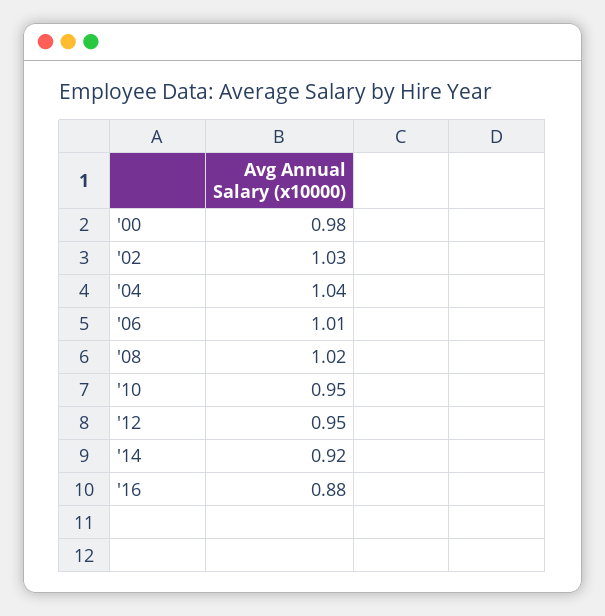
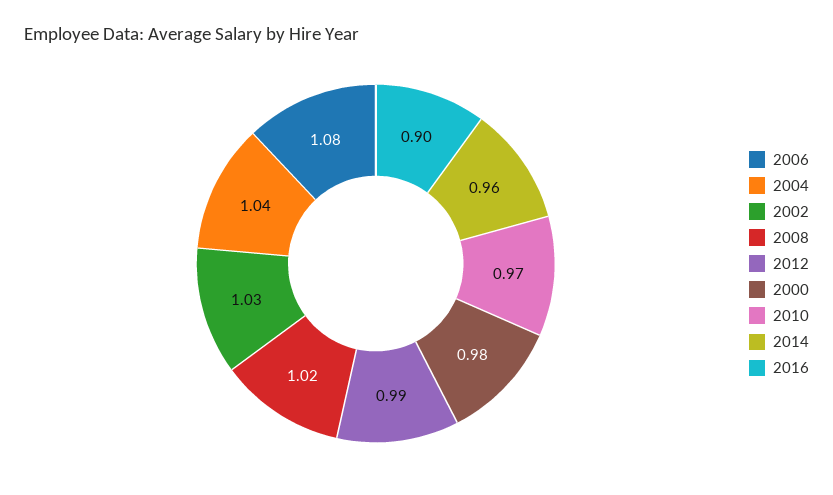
  {
    "'00": 0.98,
    "'02": 1.03,
    "'04": 1.04,
-   "'06": 1.01,
+   "'06": 1.08,
    "'08": 1.02,
-   "'10": 0.95,
+   "'10": 0.97,
-   "'12": 0.95,
+   "'12": 0.99,
-   "'14": 0.92,
+   "'14": 0.96,
-   "'16": 0.88
+   "'16": 0.9
  }

